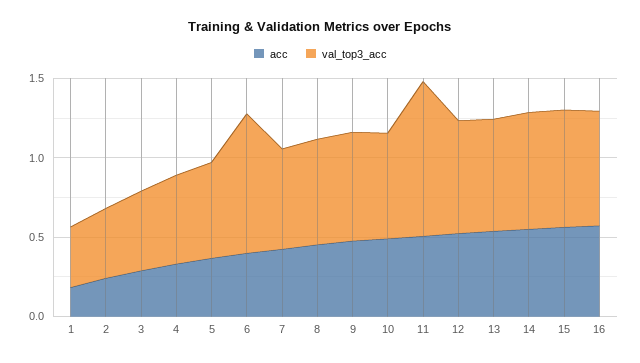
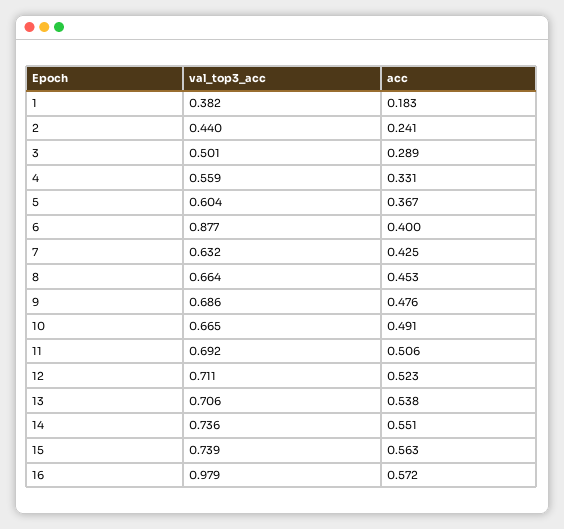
  {
    "acc": {
      "1": 0.183,
      "2": 0.241,
      "3": 0.289,
      "4": 0.331,
      "5": 0.367,
      "6": 0.4,
      "7": 0.425,
      "8": 0.453,
      "9": 0.476,
      "10": 0.491,
      "11": 0.506,
      "12": 0.523,
      "13": 0.538,
      "14": 0.551,
      "15": 0.563,
      "16": 0.572
    },
    "val_top3_acc": {
      "1": 0.382,
      "2": 0.44,
      "3": 0.501,
      "4": 0.559,
      "5": 0.604,
      "6": 0.877,
      "7": 0.632,
      "8": 0.664,
      "9": 0.686,
      "10": 0.665,
-     "11": 1,
+     "11": 0.692,
      "12": 0.711,
      "13": 0.706,
      "14": 0.736,
      "15": 0.739,
-     "16": 0.7
+     "16": 0.979
    }
  }

